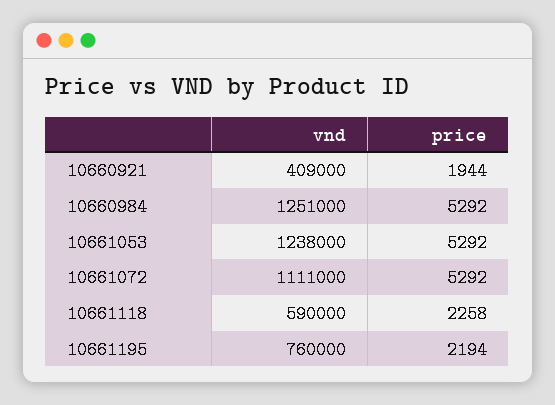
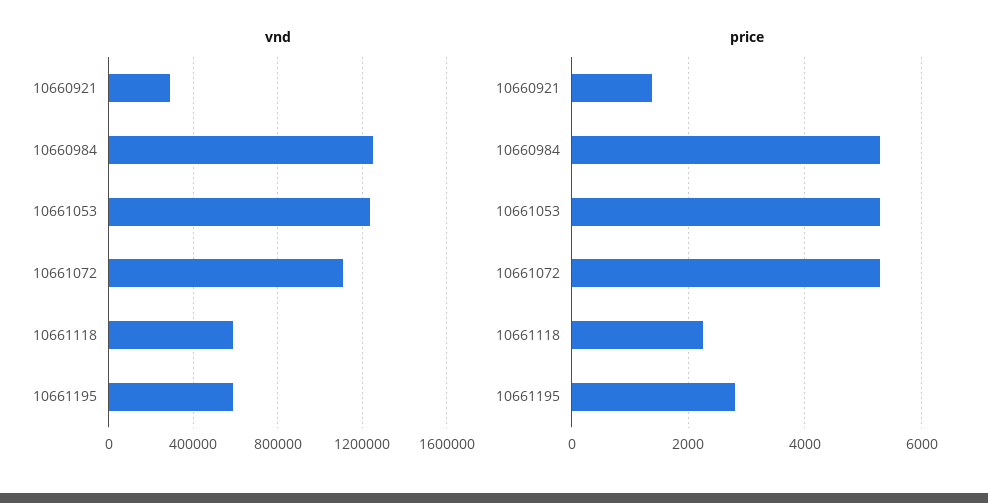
  {
    "vnd": {
-     "10660921": 409000,
+     "10660921": 300000,
      "10660984": 1251000,
      "10661053": 1238000,
      "10661072": 1111000,
      "10661118": 590000,
-     "10661195": 760000
+     "10661195": 600000
    },
    "price": {
-     "10660921": 1944,
+     "10660921": 1400,
      "10660984": 5292,
      "10661053": 5292,
      "10661072": 5292,
      "10661118": 2258,
-     "10661195": 2194
+     "10661195": 2800
    }
  }

